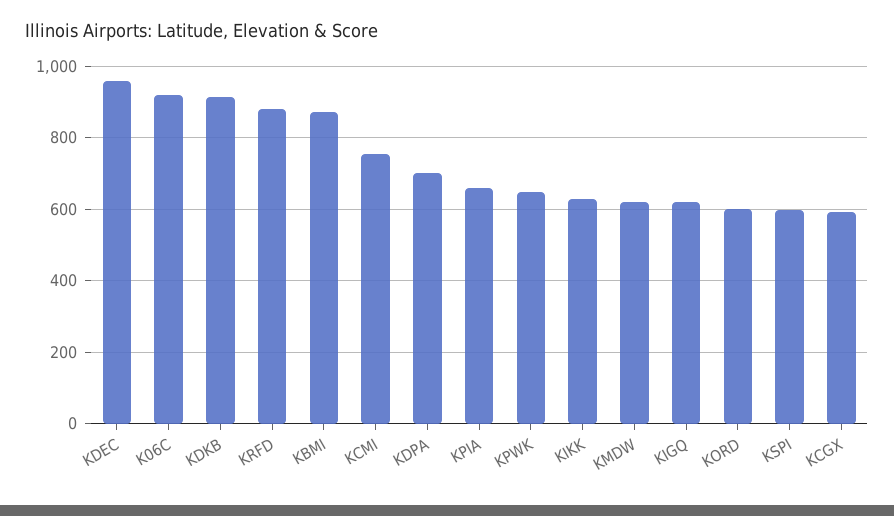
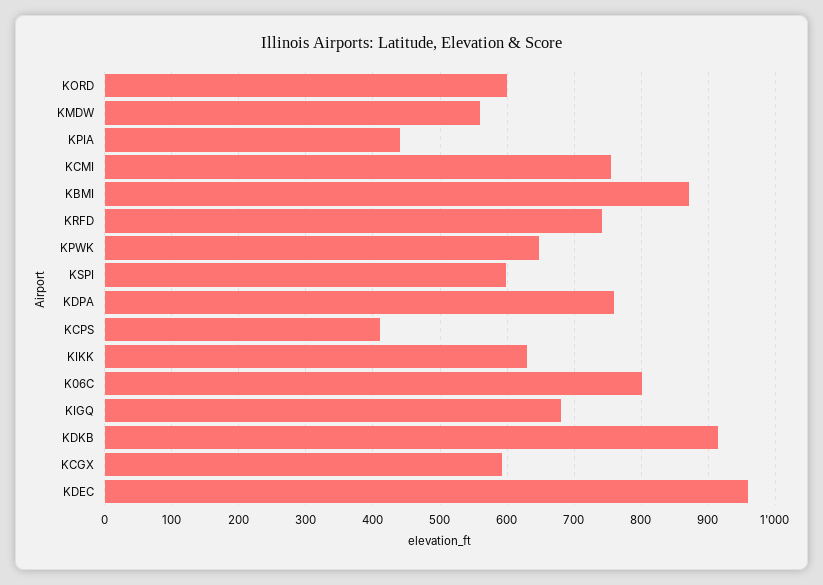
  {
    "KDEC": 960,
-   "K06C": 920,
+   "K06C": 800,
    "KDKB": 910,
-   "KRFD": 880,
+   "KRFD": 740,
    "KBMI": 870,
    "KCMI": 760,
-   "KDPA": 700,
+   "KDPA": 760,
-   "KPIA": 660,
+   "KPIA": 440,
    "KPWK": 650,
    "KIKK": 630,
-   "KMDW": 620,
+   "KMDW": 560,
-   "KIGQ": 620,
+   "KIGQ": 680,
    "KORD": 600,
    "KSPI": 600,
-   "KCGX": 590
+   "KCGX": 590,
+   "KCPS": 410
  }

